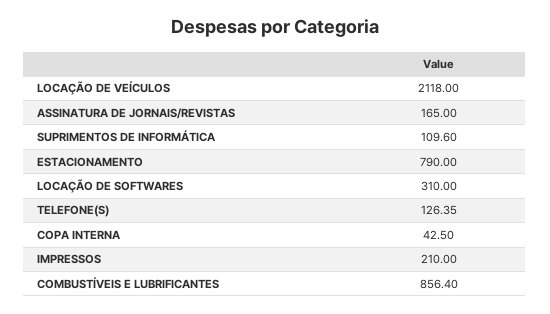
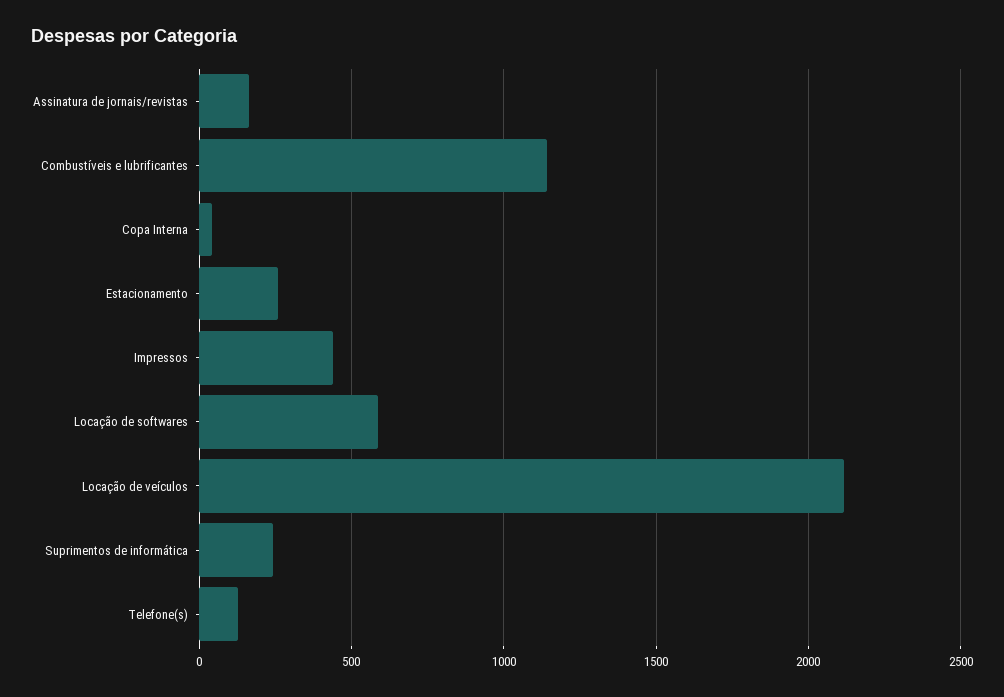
  {
    "LOCAÇÃO DE VEÍCULOS": 2118,
    "ASSINATURA DE JORNAIS/REVISTAS": 165,
-   "SUPRIMENTOS DE INFORMÁTICA": 109.6,
+   "SUPRIMENTOS DE INFORMÁTICA": 250,
-   "ESTACIONAMENTO": 790,
+   "ESTACIONAMENTO": 250,
-   "LOCAÇÃO DE SOFTWARES": 310,
+   "LOCAÇÃO DE SOFTWARES": 600,
    "TELEFONE(S)": 126.35,
    "COPA INTERNA": 42.5,
-   "IMPRESSOS": 210,
+   "IMPRESSOS": 450,
-   "COMBUSTÍVEIS E LUBRIFICANTES": 856.4
+   "COMBUSTÍVEIS E LUBRIFICANTES": 1150
  }

